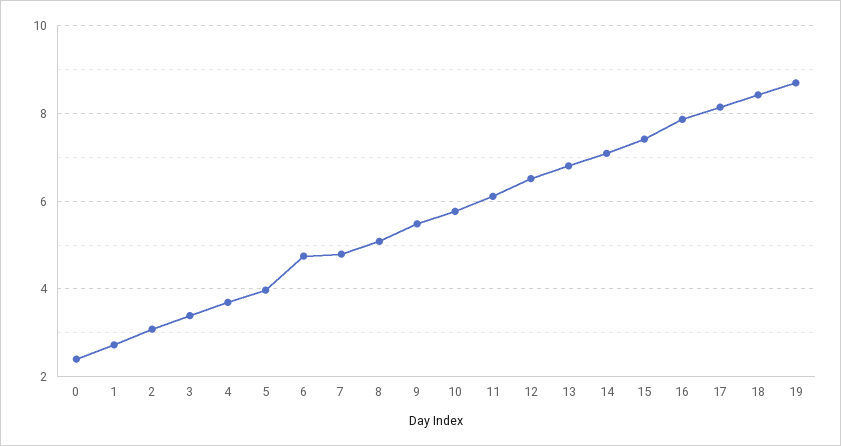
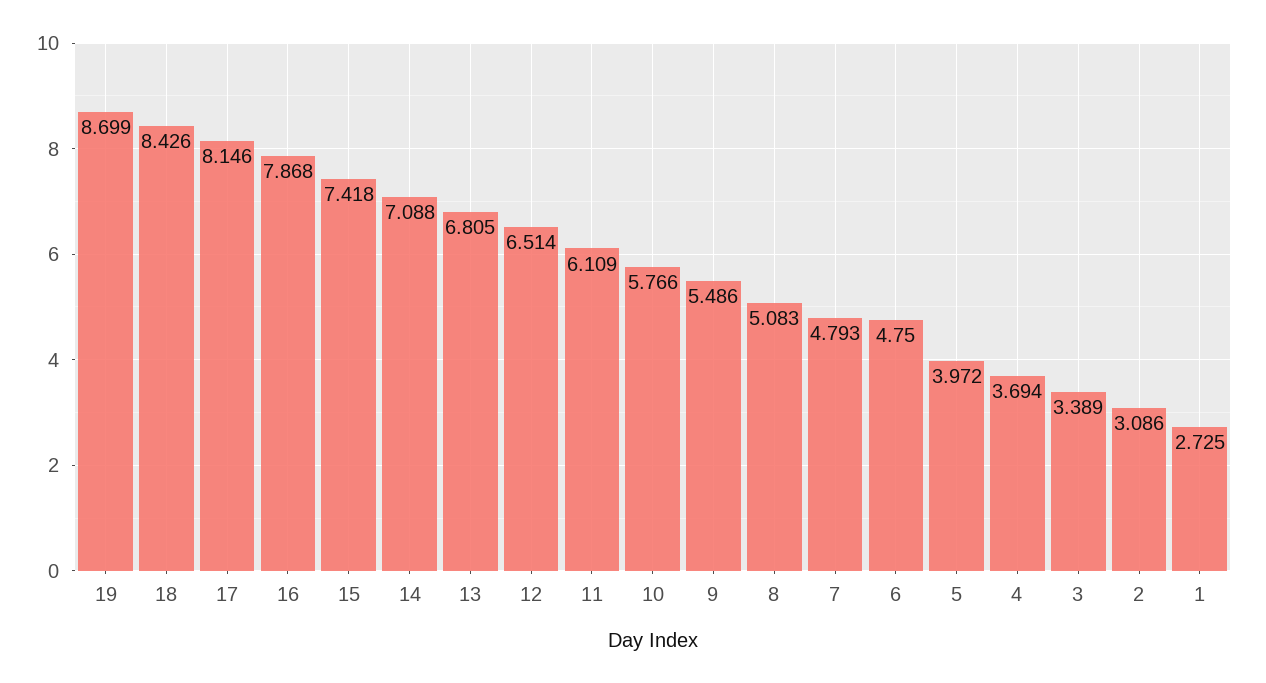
  {
-   "0": 2.4,
    "1": 2.725,
    "2": 3.086,
    "3": 3.389,
    "4": 3.694,
    "5": 3.972,
    "6": 4.75,
    "7": 4.793,
    "8": 5.083,
    "9": 5.486,
    "10": 5.766,
    "11": 6.109,
    "12": 6.514,
    "13": 6.805,
    "14": 7.088,
    "15": 7.418,
    "16": 7.868,
    "17": 8.146,
    "18": 8.426,
    "19": 8.699
  }

